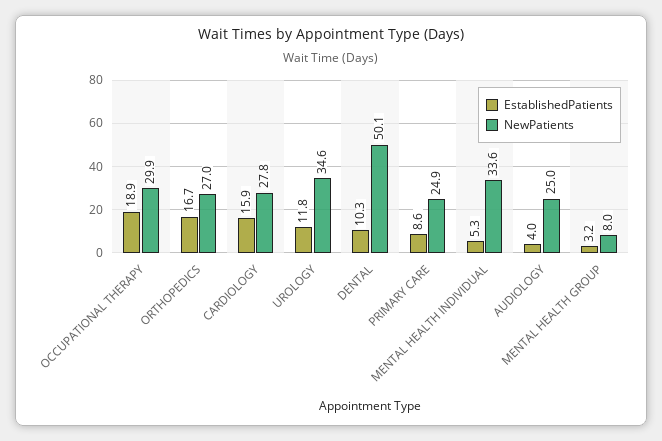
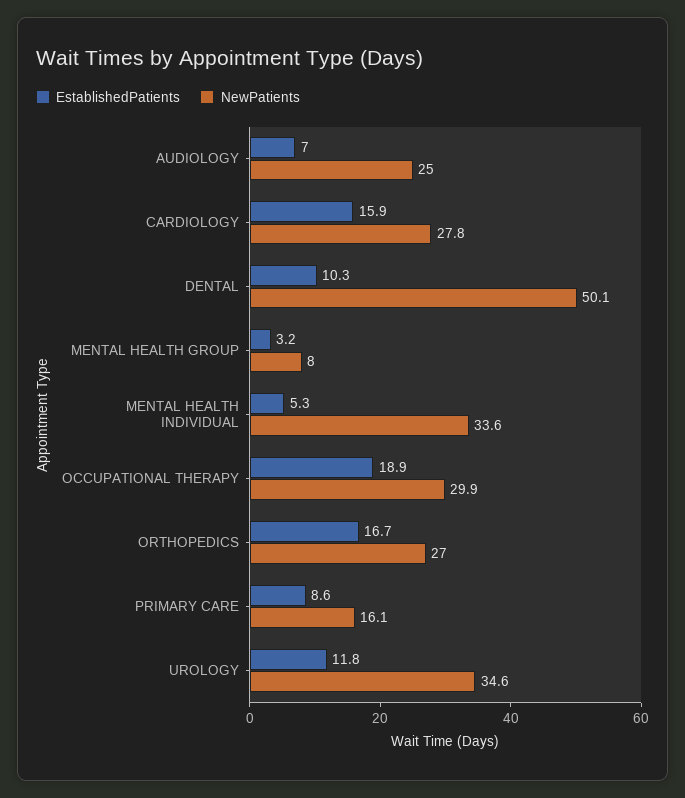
  {
    "EstablishedPatients": {
      "OCCUPATIONAL THERAPY": 18.9,
      "ORTHOPEDICS": 16.7,
      "CARDIOLOGY": 15.9,
      "UROLOGY": 11.8,
      "DENTAL": 10.3,
      "PRIMARY CARE": 8.6,
      "MENTAL HEALTH INDIVIDUAL": 5.3,
-     "AUDIOLOGY": 4,
+     "AUDIOLOGY": 7,
      "MENTAL HEALTH GROUP": 3.2
    },
    "NewPatients": {
      "OCCUPATIONAL THERAPY": 29.9,
      "ORTHOPEDICS": 27,
      "CARDIOLOGY": 27.8,
      "UROLOGY": 34.6,
      "DENTAL": 50.1,
-     "PRIMARY CARE": 24.9,
+     "PRIMARY CARE": 16.1,
      "MENTAL HEALTH INDIVIDUAL": 33.6,
      "AUDIOLOGY": 25,
      "MENTAL HEALTH GROUP": 8
    }
  }

